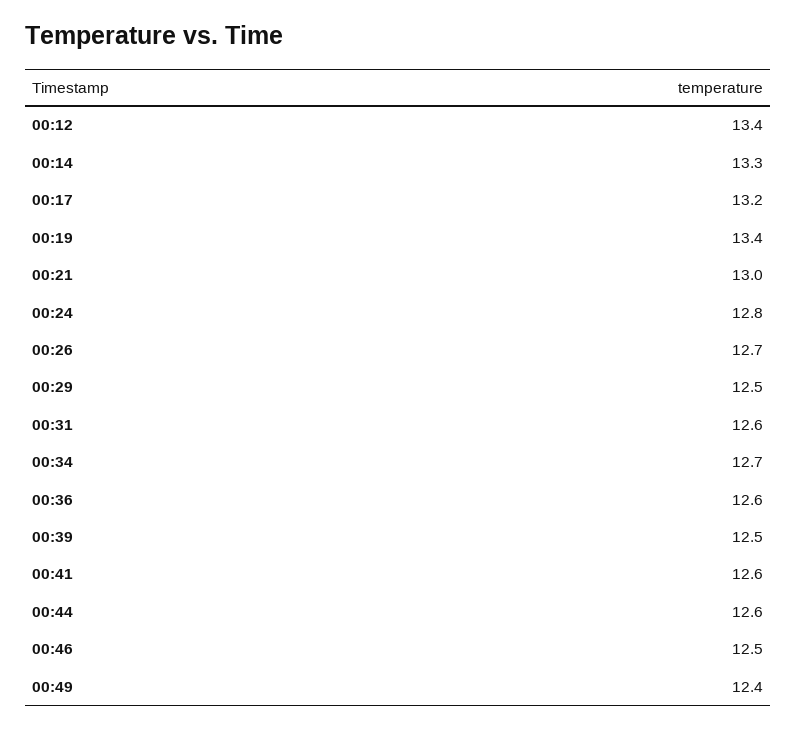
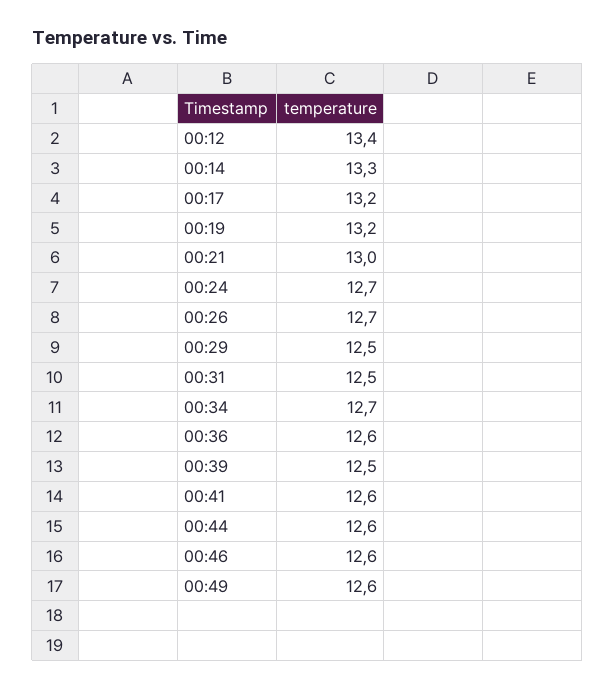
  {
    "00:12": 13.4,
    "00:14": 13.3,
    "00:17": 13.2,
-   "00:19": 13.4,
+   "00:19": 13.2,
    "00:21": 13,
-   "00:24": 12.8,
+   "00:24": 12.7,
    "00:26": 12.7,
    "00:29": 12.5,
-   "00:31": 12.6,
+   "00:31": 12.5,
    "00:34": 12.7,
    "00:36": 12.6,
    "00:39": 12.5,
    "00:41": 12.6,
    "00:44": 12.6,
-   "00:46": 12.5,
+   "00:46": 12.6,
-   "00:49": 12.4
+   "00:49": 12.6
  }

